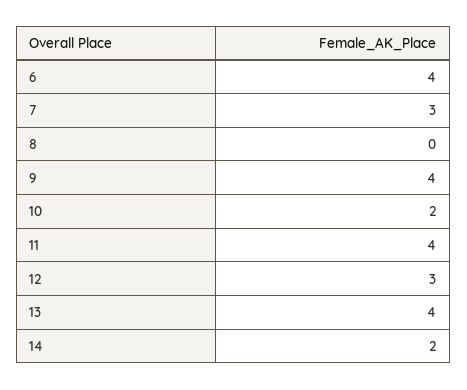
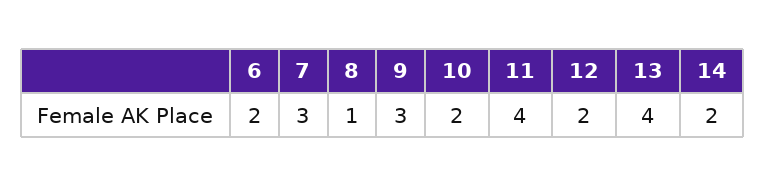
  {
-   "6": 4,
+   "6": 2,
    "7": 3,
-   "8": 0,
+   "8": 1,
-   "9": 4,
+   "9": 3,
    "10": 2,
    "11": 4,
-   "12": 3,
+   "12": 2,
    "13": 4,
    "14": 2
  }

